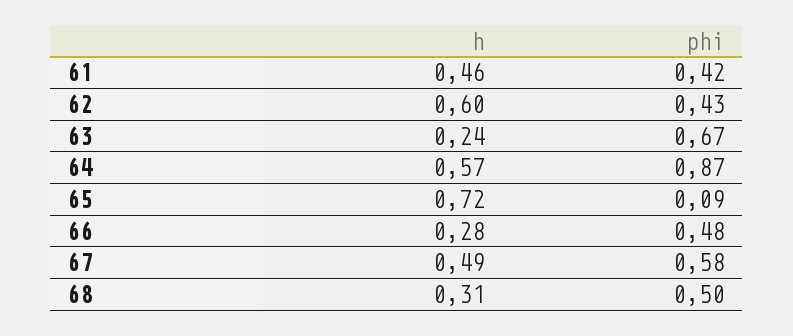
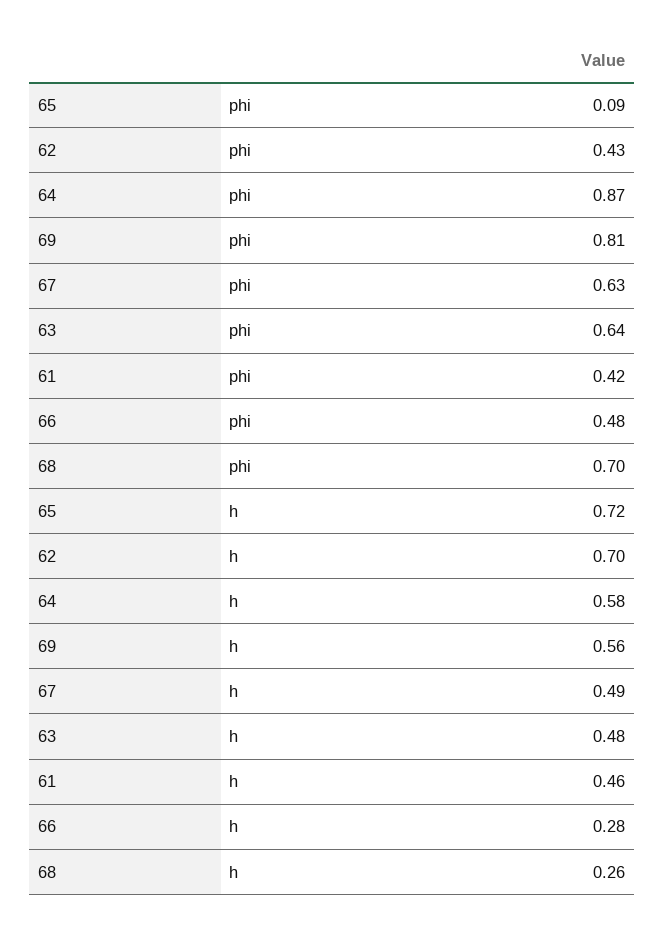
  {
    "h": {
      "61": 0.46,
-     "62": 0.6,
+     "62": 0.7,
-     "63": 0.24,
+     "63": 0.48,
-     "64": 0.57,
+     "64": 0.58,
      "65": 0.72,
      "66": 0.28,
      "67": 0.49,
-     "68": 0.31
+     "68": 0.26,
+     "69": 0.56
    },
    "phi": {
      "61": 0.42,
      "62": 0.43,
-     "63": 0.67,
+     "63": 0.64,
      "64": 0.87,
      "65": 0.09,
      "66": 0.48,
-     "67": 0.58,
+     "67": 0.63,
-     "68": 0.5
+     "68": 0.7,
+     "69": 0.81
    }
  }

